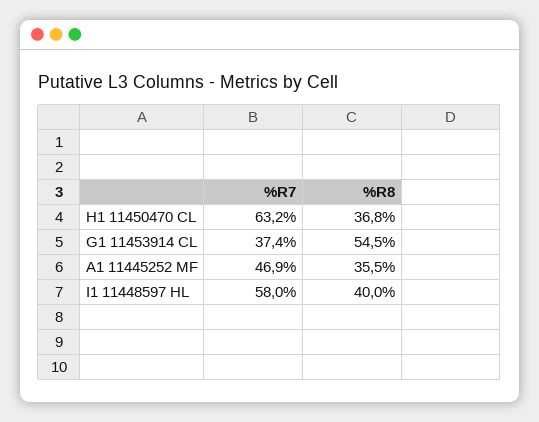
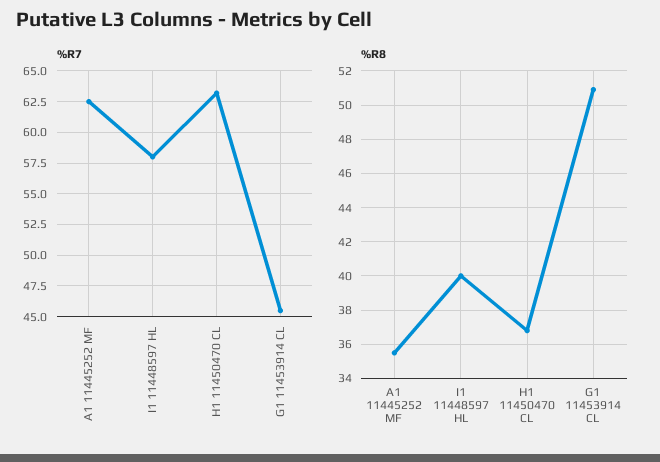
  {
    "%R7": {
      "H1 11450470 CL": 63.2,
-     "G1 11453914 CL": 37.4,
+     "G1 11453914 CL": 45.5,
-     "A1 11445252 MF": 46.9,
+     "A1 11445252 MF": 62.5,
      "I1 11448597 HL": 58
    },
    "%R8": {
      "H1 11450470 CL": 36.8,
-     "G1 11453914 CL": 54.5,
+     "G1 11453914 CL": 51,
      "A1 11445252 MF": 35.5,
      "I1 11448597 HL": 40
    }
  }

